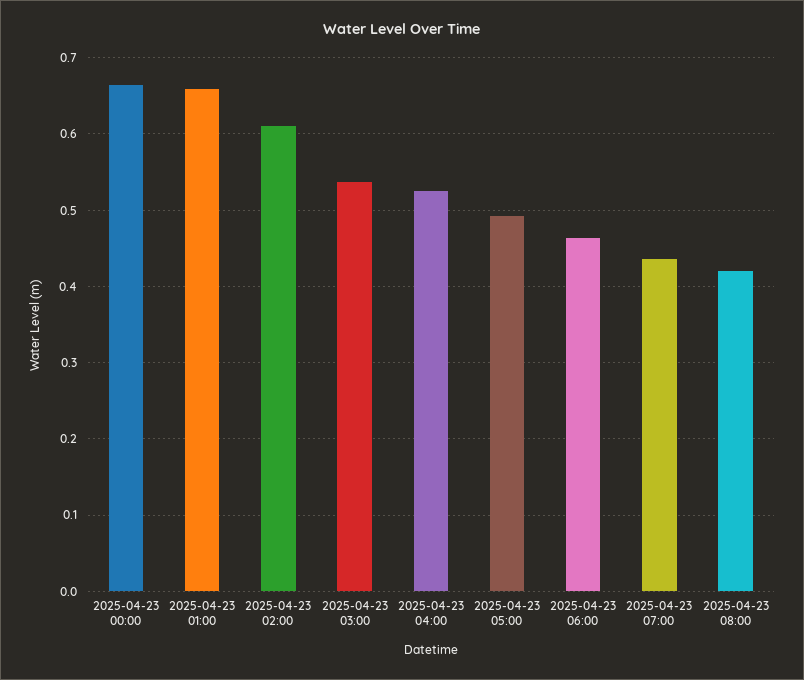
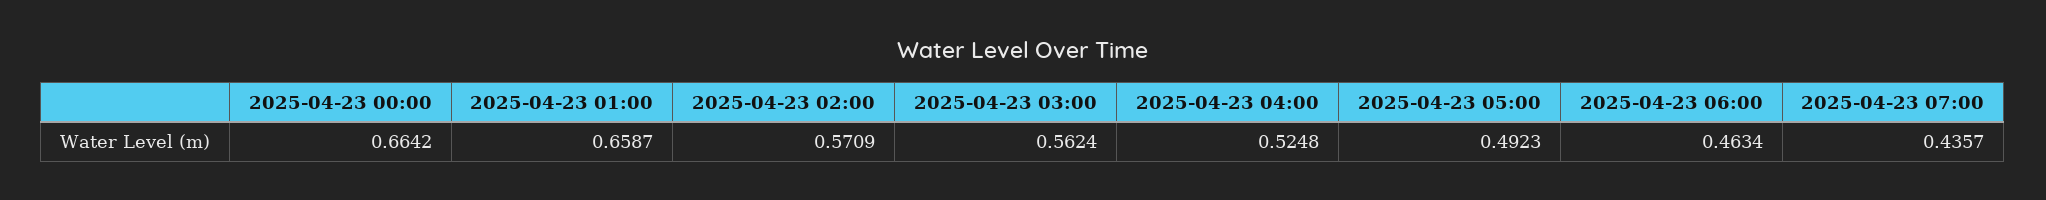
  {
    "2025-04-23 00:00": 0.6642,
    "2025-04-23 01:00": 0.6587,
-   "2025-04-23 02:00": 0.61,
+   "2025-04-23 02:00": 0.5709,
-   "2025-04-23 03:00": 0.54,
+   "2025-04-23 03:00": 0.5624,
    "2025-04-23 04:00": 0.5248,
    "2025-04-23 05:00": 0.4923,
    "2025-04-23 06:00": 0.4634,
-   "2025-04-23 07:00": 0.4357,
+   "2025-04-23 07:00": 0.4357
-   "2025-04-23 08:00": 0.42
  }

